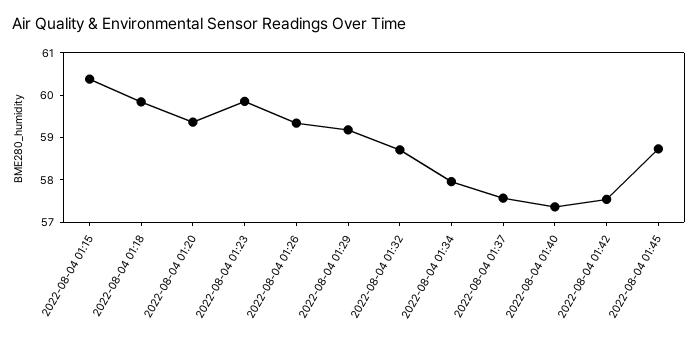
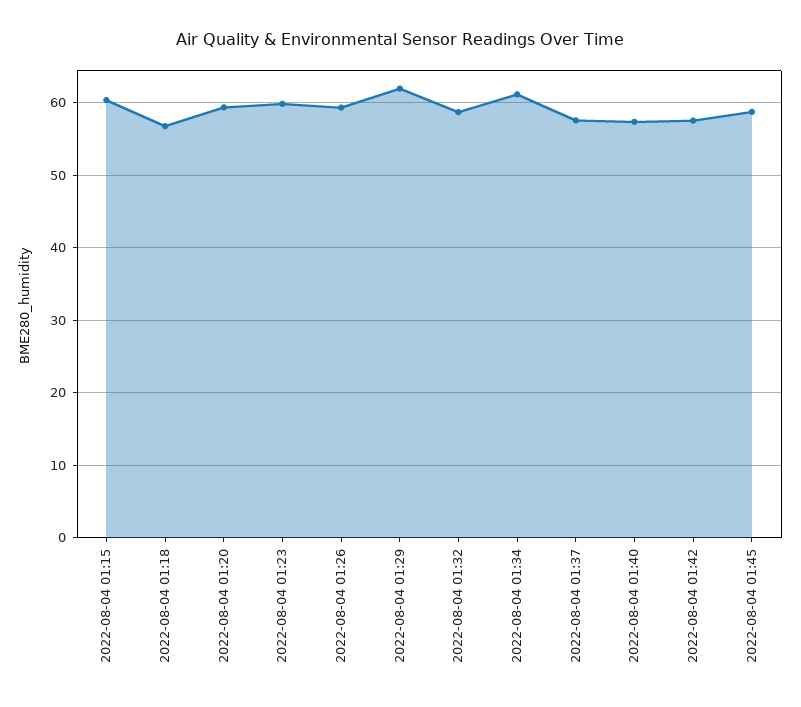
  {
    "2022-08-04 01:15": 60.4,
-   "2022-08-04 01:18": 59.8,
+   "2022-08-04 01:18": 57,
    "2022-08-04 01:20": 59.4,
    "2022-08-04 01:23": 59.8,
    "2022-08-04 01:26": 59.4,
-   "2022-08-04 01:29": 59.2,
+   "2022-08-04 01:29": 62,
    "2022-08-04 01:32": 58.8,
-   "2022-08-04 01:34": 58,
+   "2022-08-04 01:34": 61,
    "2022-08-04 01:37": 57.6,
    "2022-08-04 01:40": 57.4,
    "2022-08-04 01:42": 57.6,
    "2022-08-04 01:45": 58.8
  }

